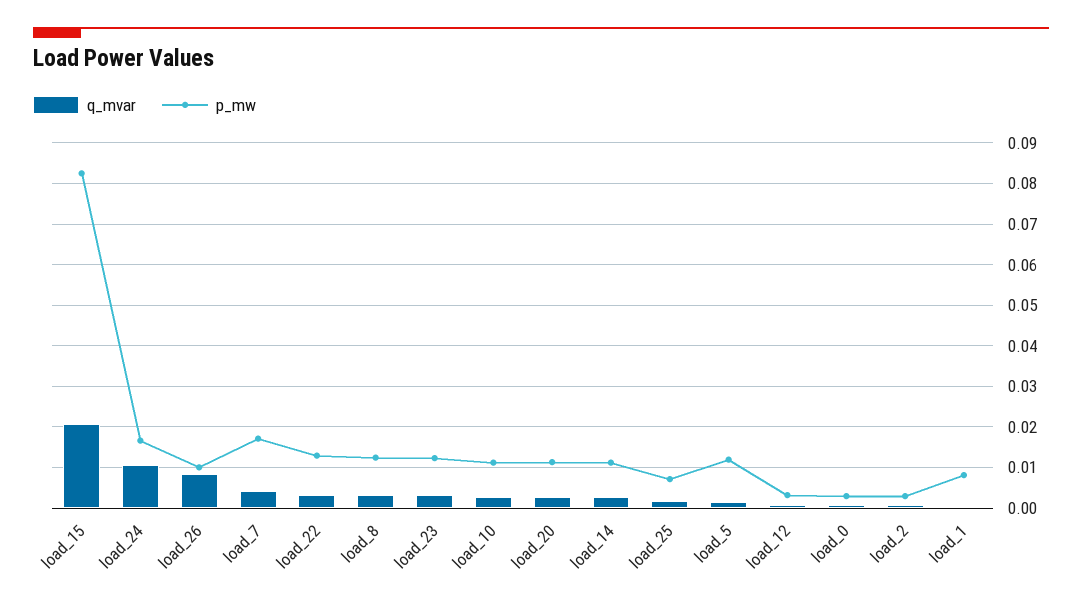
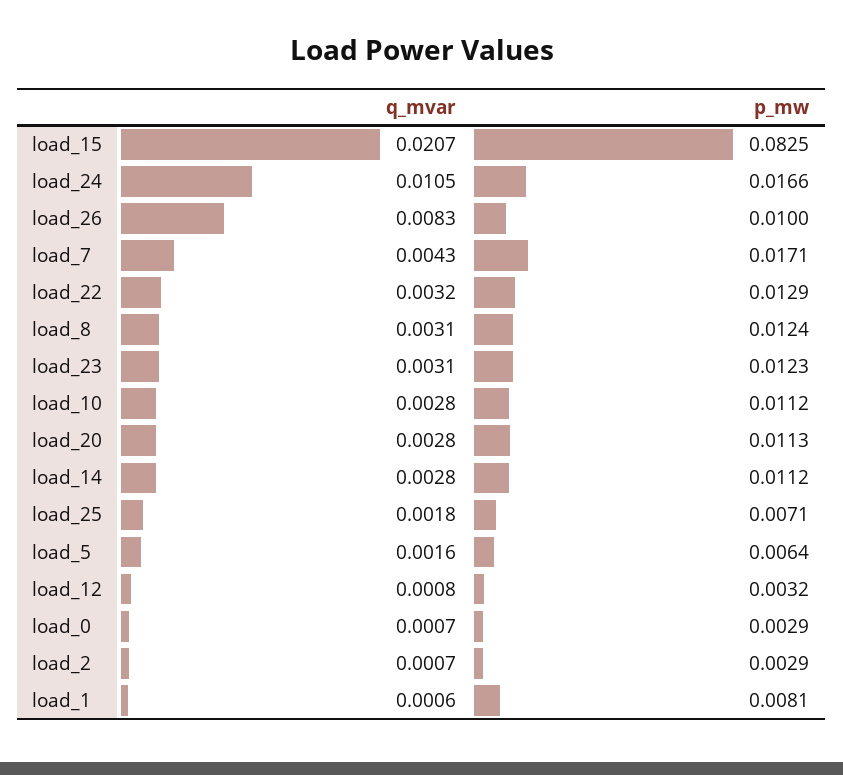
  {
    "q_mvar": {
      "load_15": 0.0207,
      "load_24": 0.0105,
      "load_26": 0.0083,
      "load_7": 0.0043,
      "load_22": 0.0032,
      "load_8": 0.0031,
      "load_23": 0.0031,
      "load_10": 0.0028,
      "load_20": 0.0028,
      "load_14": 0.0028,
      "load_25": 0.0018,
      "load_5": 0.0016,
      "load_12": 0.0008,
      "load_0": 0.0007,
      "load_2": 0.0007,
      "load_1": 0.0006
    },
    "p_mw": {
      "load_15": 0.0825,
      "load_24": 0.0166,
      "load_26": 0.01,
      "load_7": 0.0171,
      "load_22": 0.0129,
      "load_8": 0.0124,
      "load_23": 0.0123,
      "load_10": 0.0112,
      "load_20": 0.0113,
      "load_14": 0.0112,
      "load_25": 0.0071,
-     "load_5": 0.012,
+     "load_5": 0.0064,
      "load_12": 0.0032,
      "load_0": 0.0029,
      "load_2": 0.0029,
      "load_1": 0.0081
    }
  }

